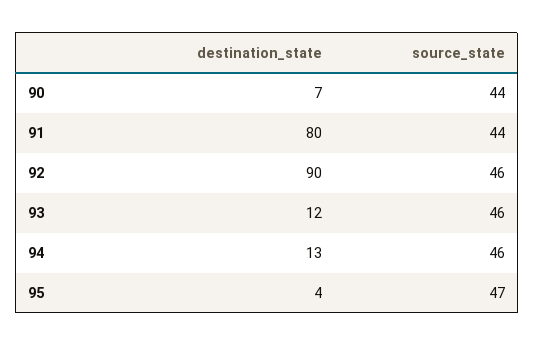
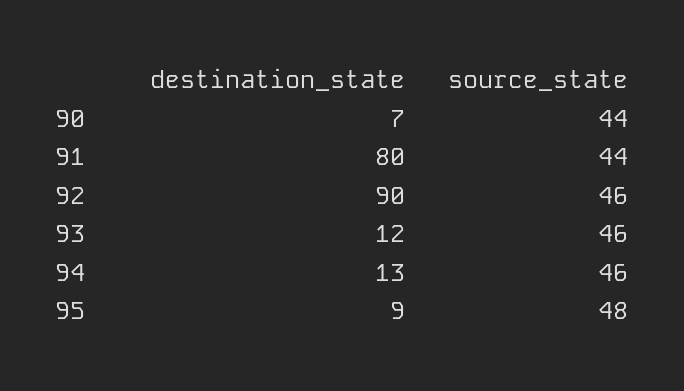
  {
    "destination_state": {
      "90": 7,
      "91": 80,
      "92": 90,
      "93": 12,
      "94": 13,
-     "95": 4
+     "95": 9
    },
    "source_state": {
      "90": 44,
      "91": 44,
      "92": 46,
      "93": 46,
      "94": 46,
-     "95": 47
+     "95": 48
    }
  }

